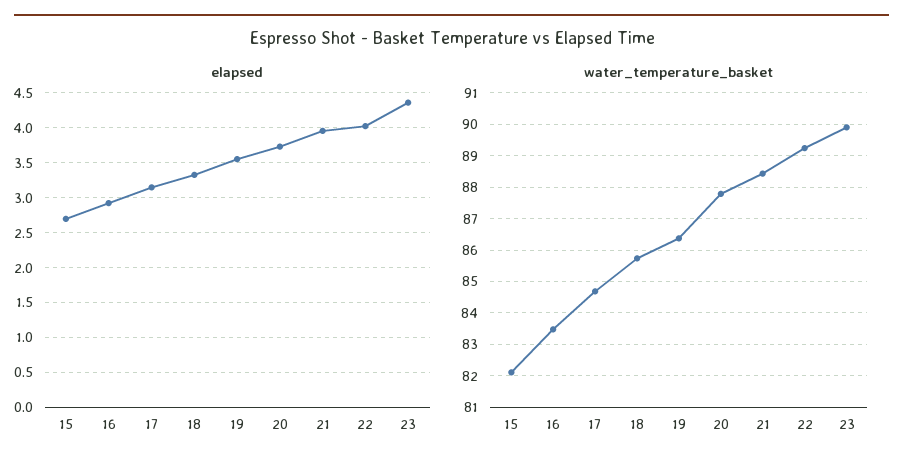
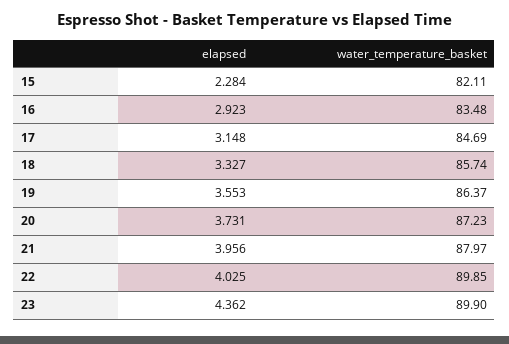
  {
    "elapsed": {
-     "15": 2.7,
+     "15": 2.284,
      "16": 2.923,
      "17": 3.148,
      "18": 3.327,
      "19": 3.553,
      "20": 3.731,
      "21": 3.956,
      "22": 4.025,
      "23": 4.362
    },
    "water_temperature_basket": {
      "15": 82.11,
      "16": 83.48,
      "17": 84.69,
      "18": 85.74,
      "19": 86.37,
-     "20": 87.8,
+     "20": 87.23,
-     "21": 88.4,
+     "21": 87.97,
-     "22": 89.2,
+     "22": 89.85,
      "23": 89.9
    }
  }

